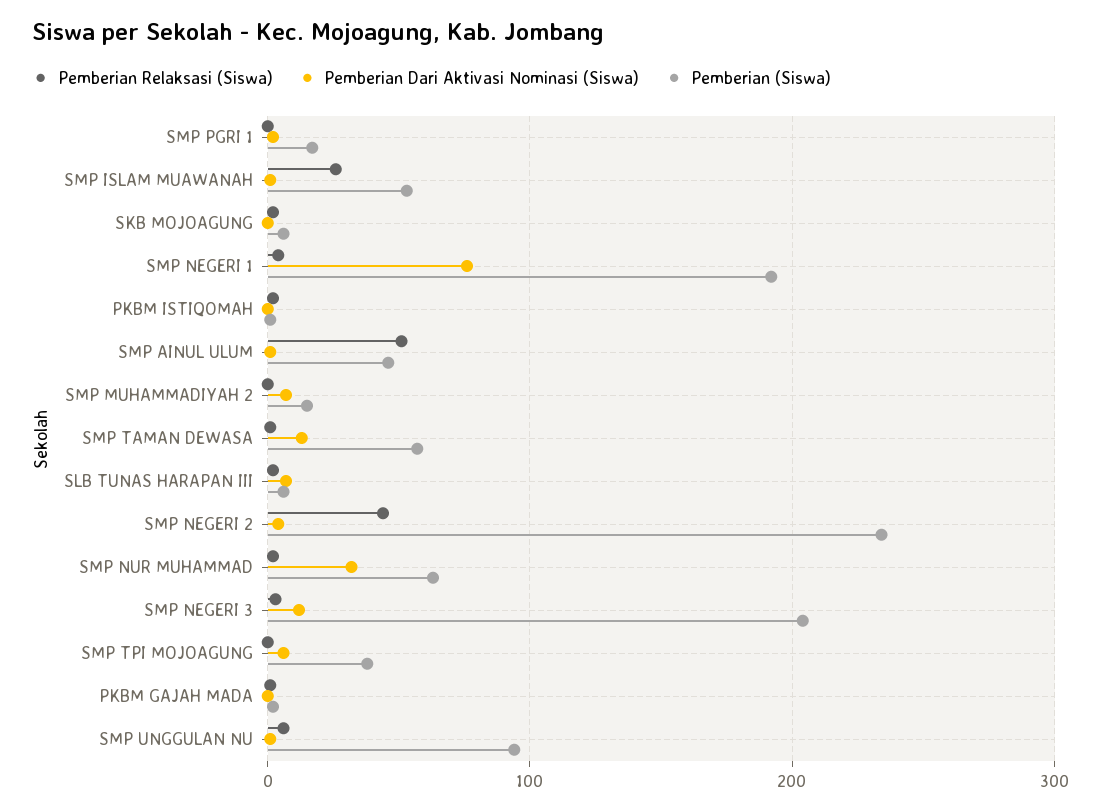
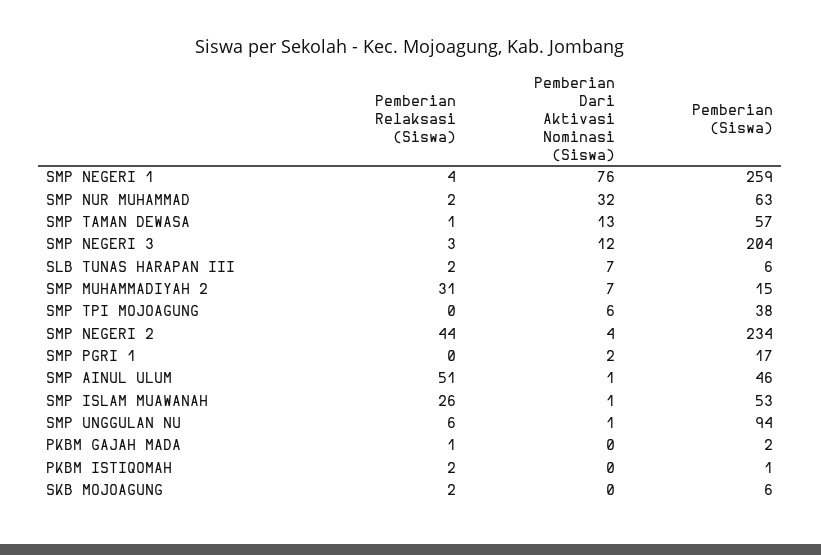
  {
    "Pemberian Relaksasi (Siswa)": {
      "SMP PGRI 1": 0,
      "SMP ISLAM MUAWANAH": 26,
      "SKB MOJOAGUNG": 2,
      "SMP NEGERI 1": 4,
      "PKBM ISTIQOMAH": 2,
      "SMP AINUL ULUM": 51,
-     "SMP MUHAMMADIYAH 2": 0,
+     "SMP MUHAMMADIYAH 2": 31,
      "SMP TAMAN DEWASA": 1,
      "SLB TUNAS HARAPAN III": 2,
      "SMP NEGERI 2": 44,
      "SMP NUR MUHAMMAD": 2,
      "SMP NEGERI 3": 3,
      "SMP TPI MOJOAGUNG": 0,
      "PKBM GAJAH MADA": 1,
      "SMP UNGGULAN NU": 6
    },
    "Pemberian Dari Aktivasi Nominasi (Siswa)": {
      "SMP PGRI 1": 2,
      "SMP ISLAM MUAWANAH": 1,
      "SKB MOJOAGUNG": 0,
      "SMP NEGERI 1": 76,
      "PKBM ISTIQOMAH": 0,
      "SMP AINUL ULUM": 1,
      "SMP MUHAMMADIYAH 2": 7,
      "SMP TAMAN DEWASA": 13,
      "SLB TUNAS HARAPAN III": 7,
      "SMP NEGERI 2": 4,
      "SMP NUR MUHAMMAD": 32,
      "SMP NEGERI 3": 12,
      "SMP TPI MOJOAGUNG": 6,
      "PKBM GAJAH MADA": 0,
      "SMP UNGGULAN NU": 1
    },
    "Pemberian (Siswa)": {
      "SMP PGRI 1": 17,
      "SMP ISLAM MUAWANAH": 53,
      "SKB MOJOAGUNG": 6,
-     "SMP NEGERI 1": 190,
+     "SMP NEGERI 1": 259,
      "PKBM ISTIQOMAH": 1,
      "SMP AINUL ULUM": 46,
      "SMP MUHAMMADIYAH 2": 15,
      "SMP TAMAN DEWASA": 57,
      "SLB TUNAS HARAPAN III": 6,
      "SMP NEGERI 2": 234,
      "SMP NUR MUHAMMAD": 63,
      "SMP NEGERI 3": 204,
      "SMP TPI MOJOAGUNG": 38,
      "PKBM GAJAH MADA": 2,
      "SMP UNGGULAN NU": 94
    }
  }

